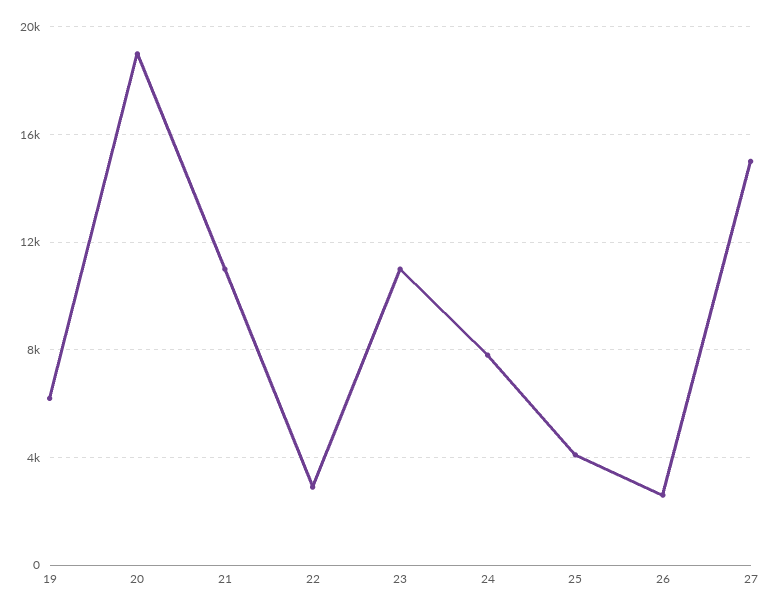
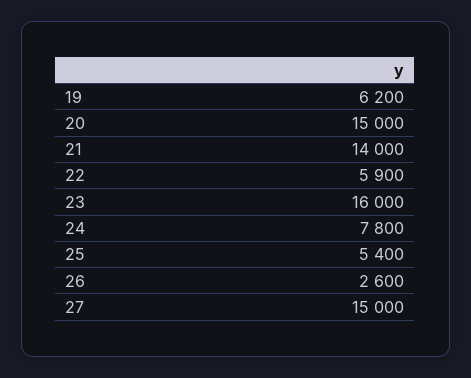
  {
    "19": 6200,
-   "20": 19000,
+   "20": 15000,
-   "21": 11000,
+   "21": 14000,
-   "22": 3000,
+   "22": 5900,
-   "23": 11000,
+   "23": 16000,
    "24": 7800,
-   "25": 4000,
+   "25": 5400,
    "26": 2600,
    "27": 15000
  }

